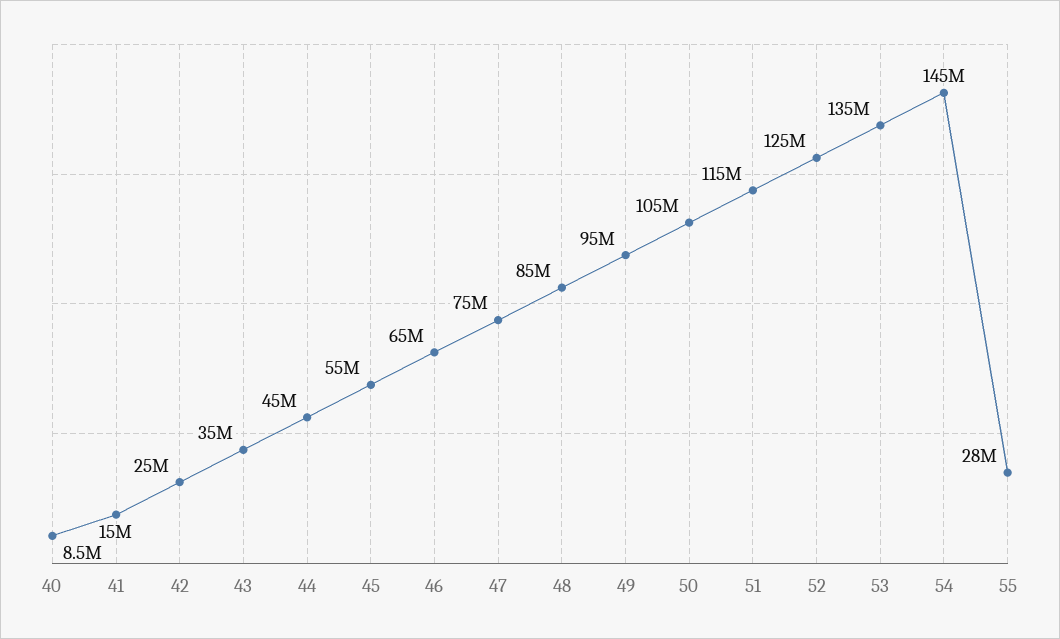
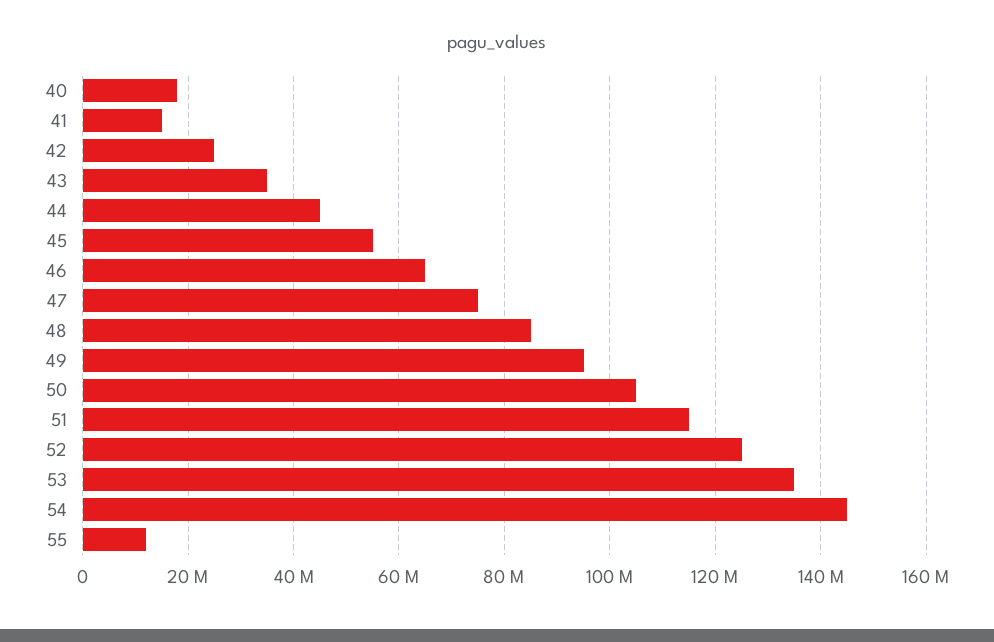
  {
-   "40": 8500000,
+   "40": 18000000,
    "41": 15000000,
    "42": 25000000,
    "43": 35000000,
    "44": 45000000,
    "45": 55000000,
    "46": 65000000,
    "47": 75000000,
    "48": 85000000,
    "49": 95000000,
    "50": 105000000,
    "51": 115000000,
    "52": 125000000,
    "53": 135000000,
    "54": 145000000,
-   "55": 28000000
+   "55": 12000000
  }

